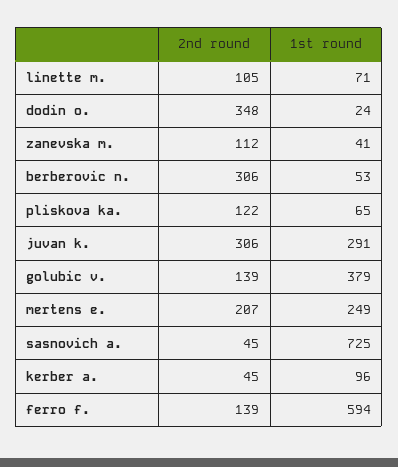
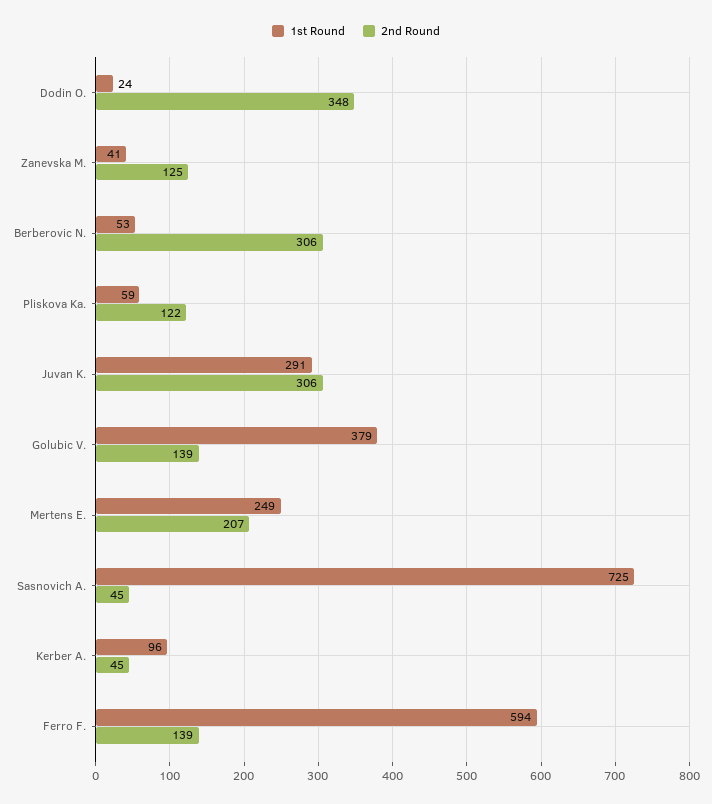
  {
    "2nd round": {
-     "linette m.": 105,
      "dodin o.": 348,
-     "zanevska m.": 112,
+     "zanevska m.": 125,
      "berberovic n.": 306,
      "pliskova ka.": 122,
      "juvan k.": 306,
      "golubic v.": 139,
      "mertens e.": 207,
      "sasnovich a.": 45,
      "kerber a.": 45,
      "ferro f.": 139
    },
    "1st round": {
-     "linette m.": 71,
      "dodin o.": 24,
      "zanevska m.": 41,
      "berberovic n.": 53,
-     "pliskova ka.": 65,
+     "pliskova ka.": 59,
      "juvan k.": 291,
      "golubic v.": 379,
      "mertens e.": 249,
      "sasnovich a.": 725,
      "kerber a.": 96,
      "ferro f.": 594
    }
  }

